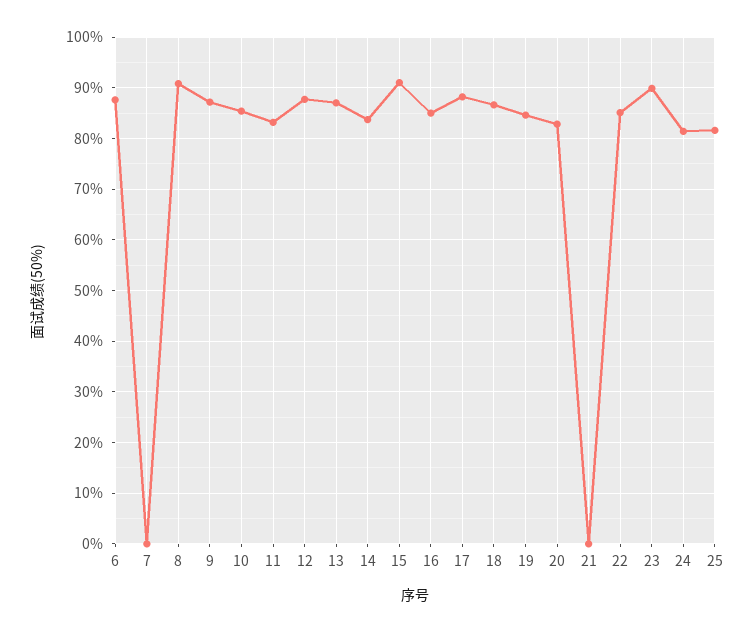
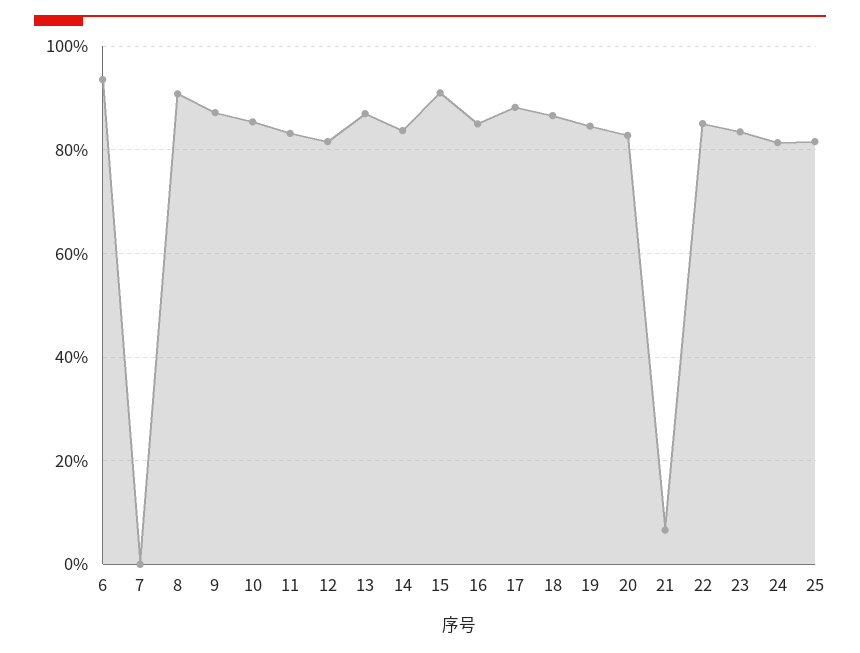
  {
-   "6": 88,
+   "6": 94,
    "7": 0,
    "8": 90,
    "9": 88,
    "10": 86,
    "11": 84,
-   "12": 88,
+   "12": 82,
    "13": 88,
    "14": 84,
    "15": 92,
    "16": 86,
    "17": 88,
    "18": 86,
    "19": 84,
    "20": 82,
-   "21": 0,
+   "21": 6,
    "22": 86,
-   "23": 90,
+   "23": 84,
    "24": 82,
    "25": 82
  }

